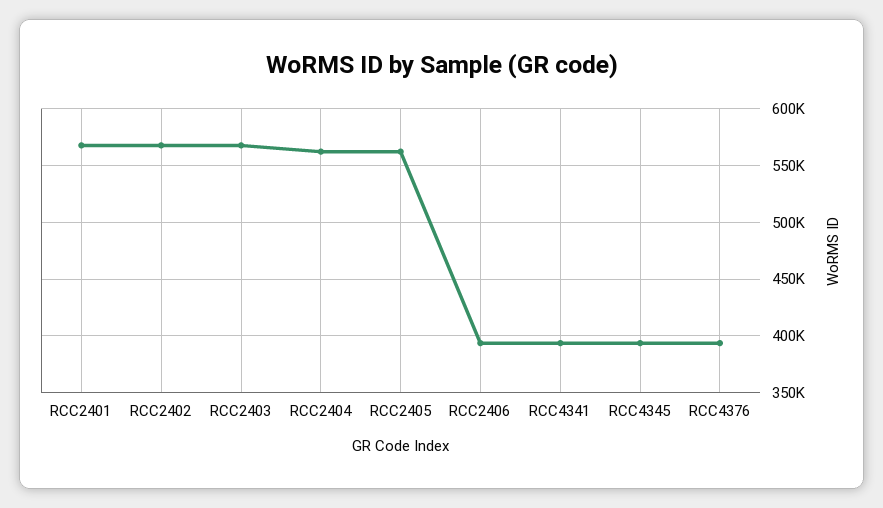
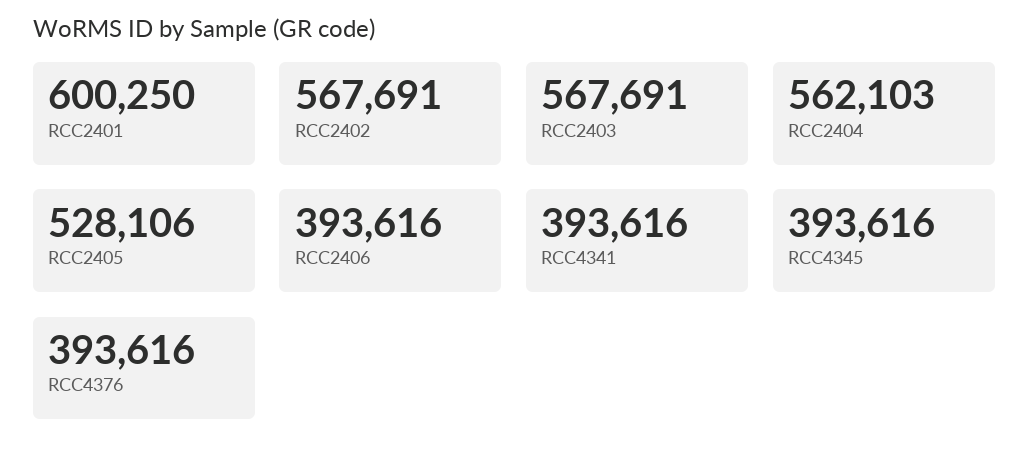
  {
-   "RCC2401": 570000,
+   "RCC2401": 600250,
    "RCC2402": 567691,
    "RCC2403": 567691,
    "RCC2404": 562103,
-   "RCC2405": 560000,
+   "RCC2405": 528106,
    "RCC2406": 393616,
    "RCC4341": 393616,
    "RCC4345": 393616,
    "RCC4376": 393616
  }

